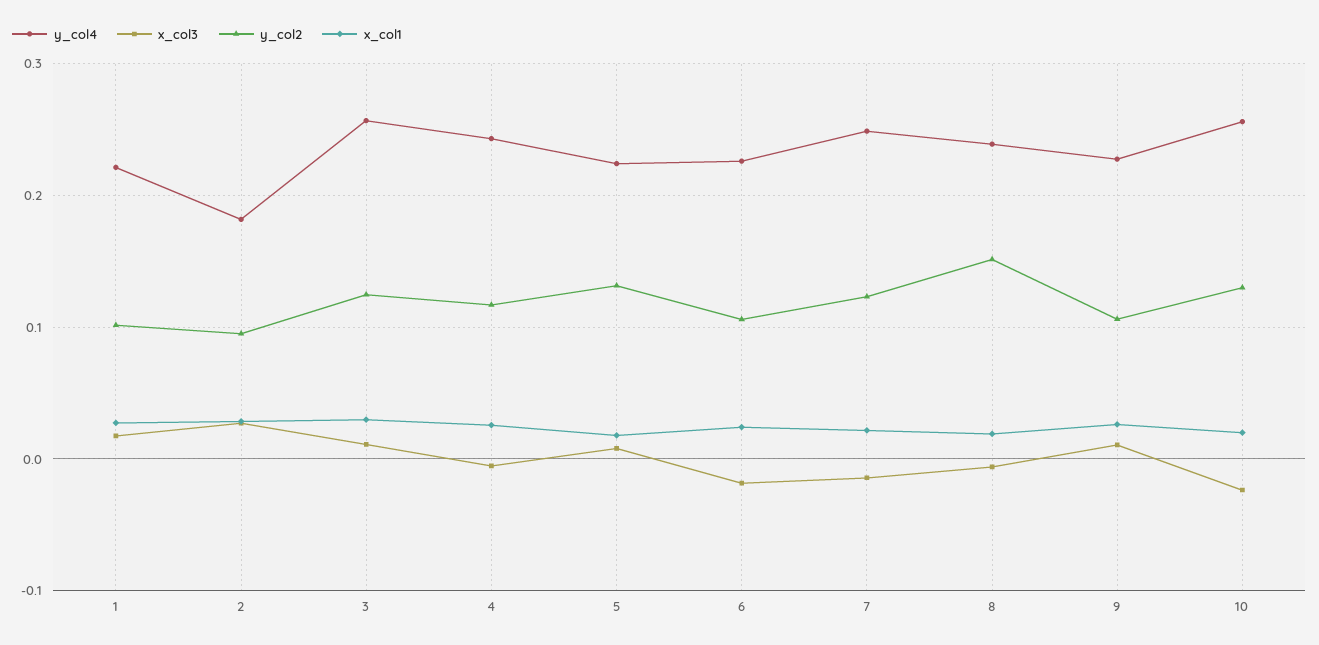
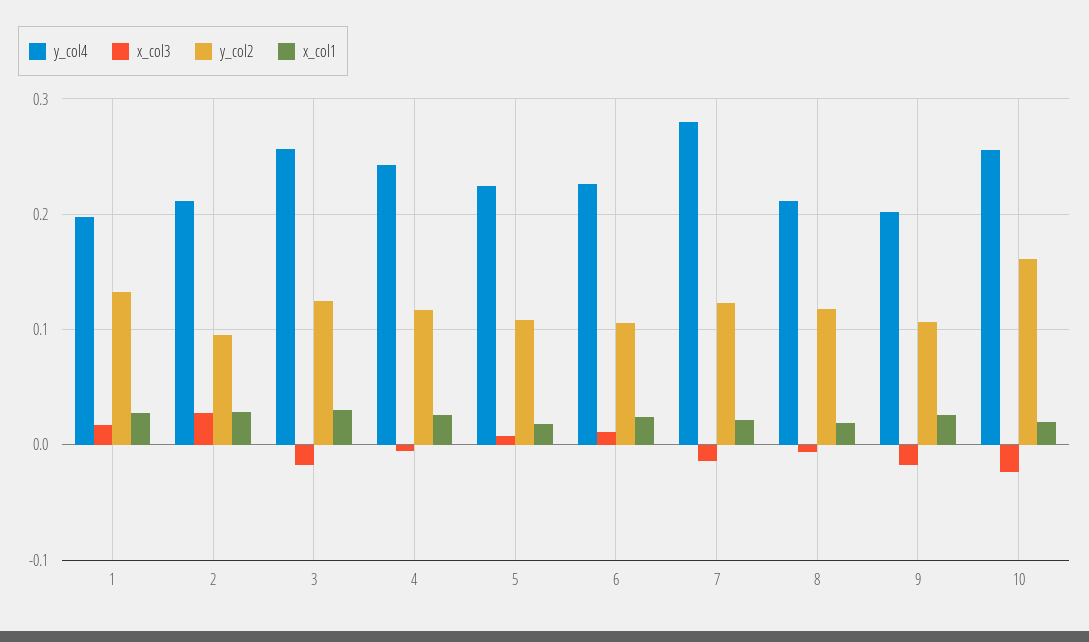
  {
    "y_col4": {
-     "1": 0.22,
+     "1": 0.2,
-     "2": 0.18,
+     "2": 0.21,
      "3": 0.26,
      "4": 0.24,
      "5": 0.22,
      "6": 0.23,
-     "7": 0.25,
+     "7": 0.28,
-     "8": 0.24,
+     "8": 0.21,
-     "9": 0.23,
+     "9": 0.2,
      "10": 0.26
    },
    "x_col3": {
      "1": 0.02,
      "2": 0.03,
-     "3": 0.01,
+     "3": -0.02,
      "4": -0.01,
      "5": 0.01,
-     "6": -0.02,
+     "6": 0.01,
      "7": -0.01,
      "8": -0.01,
-     "9": 0.01,
+     "9": -0.02,
      "10": -0.02
    },
    "y_col2": {
-     "1": 0.1,
+     "1": 0.13,
      "2": 0.1,
      "3": 0.12,
      "4": 0.12,
-     "5": 0.13,
+     "5": 0.11,
      "6": 0.11,
      "7": 0.12,
-     "8": 0.15,
+     "8": 0.12,
      "9": 0.11,
-     "10": 0.13
+     "10": 0.16
    },
    "x_col1": {
      "1": 0.03,
      "2": 0.03,
      "3": 0.03,
      "4": 0.03,
      "5": 0.02,
      "6": 0.02,
      "7": 0.02,
      "8": 0.02,
      "9": 0.03,
      "10": 0.02
    }
  }

